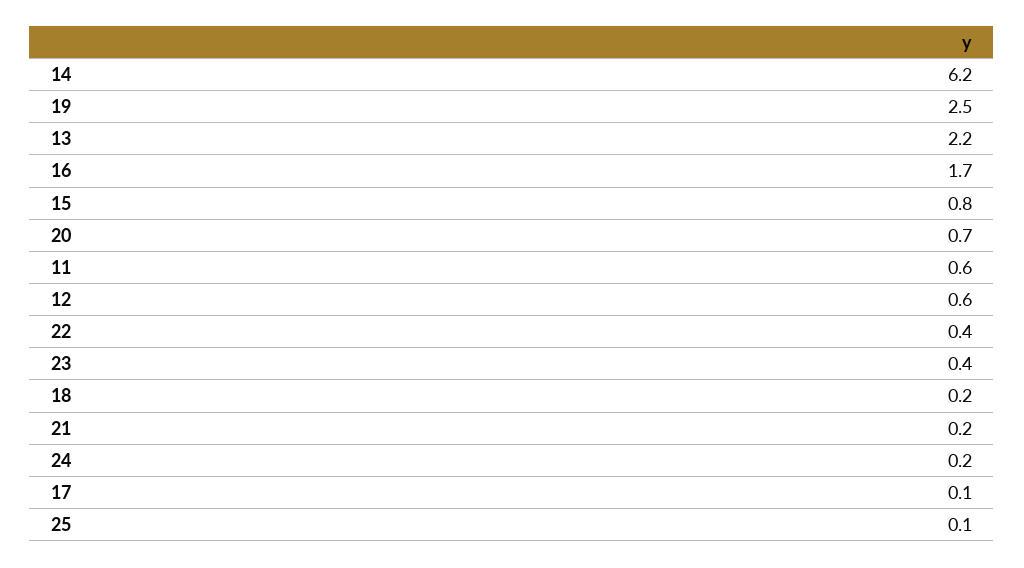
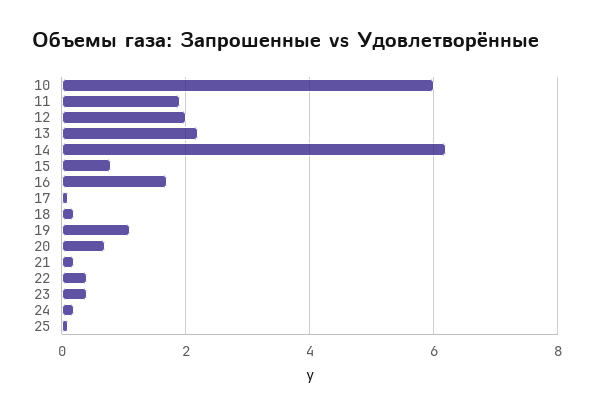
  {
    "14": 6.2,
-   "19": 2.5,
+   "19": 1,
    "13": 2.2,
    "16": 1.7,
    "15": 0.8,
    "20": 0.7,
-   "11": 0.6,
+   "11": 2,
-   "12": 0.6,
+   "12": 2,
    "22": 0.4,
    "23": 0.4,
    "18": 0.2,
    "21": 0.2,
    "24": 0.2,
    "17": 0.1,
-   "25": 0.1
+   "25": 0.1,
+   "10": 6
  }

